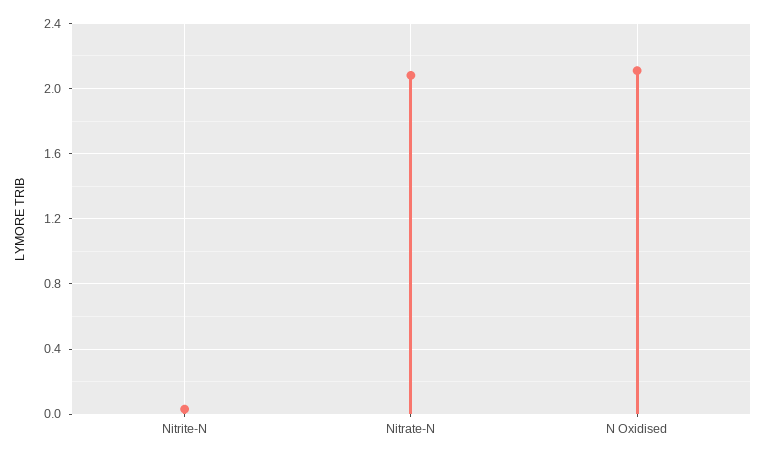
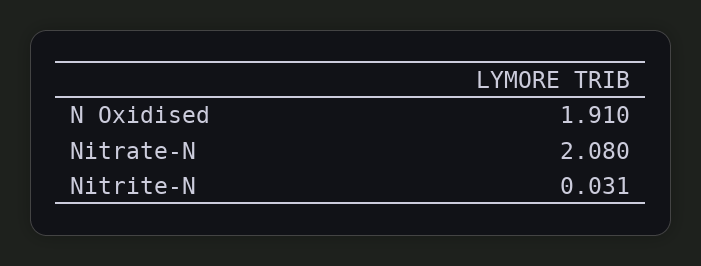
  {
    "Nitrite-N": 0.031,
    "Nitrate-N": 2.08,
-   "N Oxidised": 2.1
+   "N Oxidised": 1.91
  }

